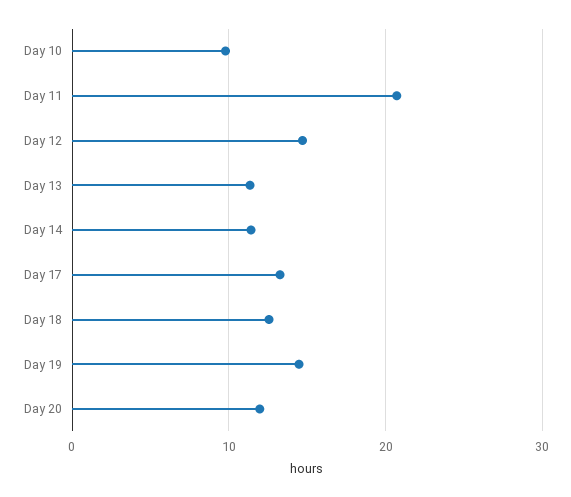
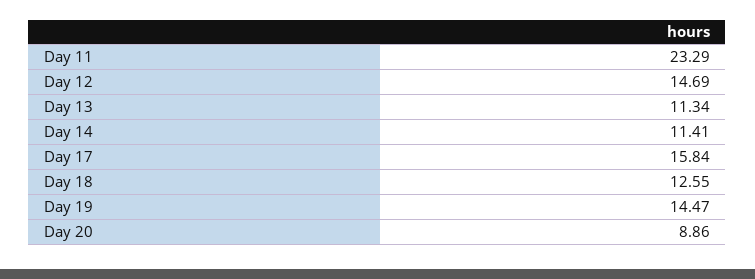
  {
-   "Day 10": 10,
-   "Day 11": 21,
+   "Day 11": 23.29,
    "Day 12": 14.69,
    "Day 13": 11.34,
    "Day 14": 11.41,
-   "Day 17": 13,
+   "Day 17": 15.84,
    "Day 18": 12.55,
    "Day 19": 14.47,
-   "Day 20": 12
+   "Day 20": 8.86
  }

